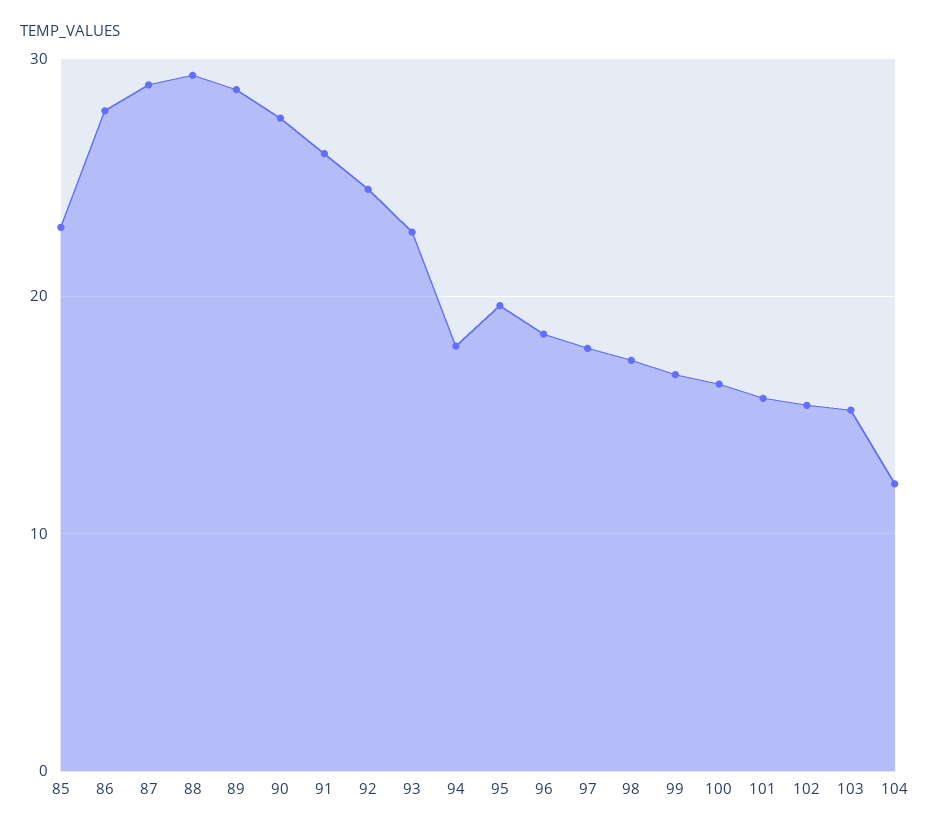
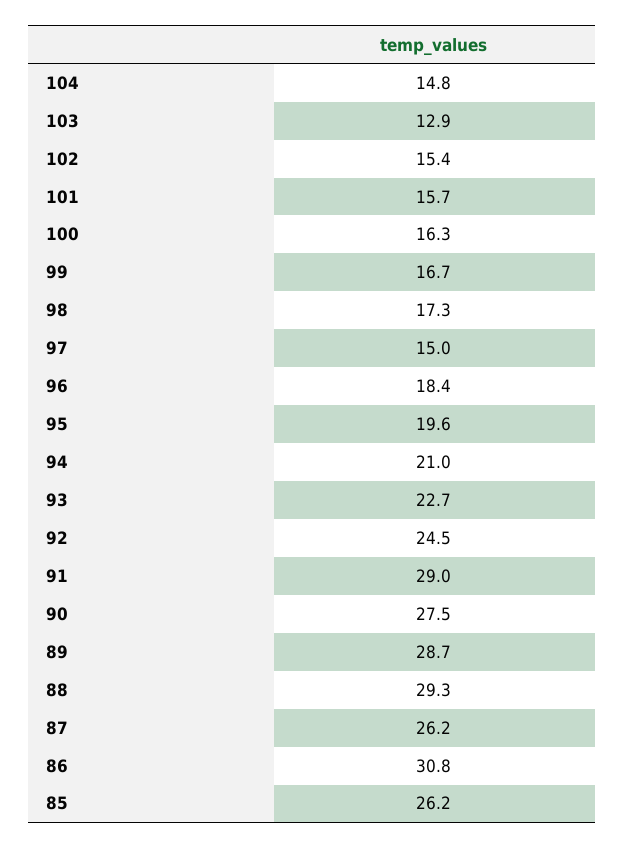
  {
-   "85": 23,
+   "85": 26.2,
-   "86": 28,
+   "86": 30.8,
-   "87": 29,
+   "87": 26.2,
    "88": 29.3,
    "89": 28.7,
    "90": 27.5,
-   "91": 26,
+   "91": 29,
    "92": 24.5,
    "93": 22.7,
-   "94": 18,
+   "94": 21,
    "95": 19.6,
    "96": 18.4,
-   "97": 18,
+   "97": 15,
    "98": 17.3,
    "99": 16.7,
    "100": 16.3,
    "101": 15.7,
    "102": 15.4,
-   "103": 15,
+   "103": 12.9,
-   "104": 12
+   "104": 14.8
  }

